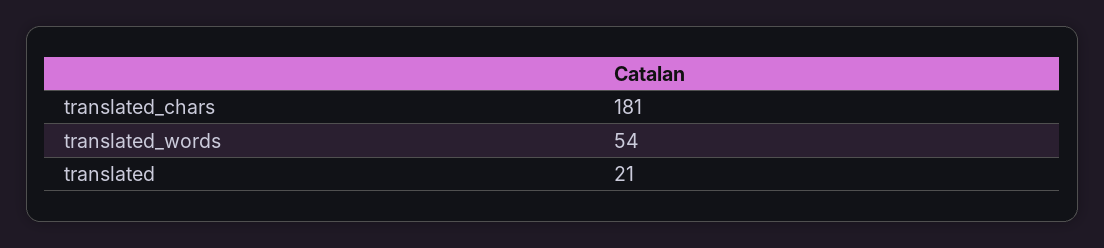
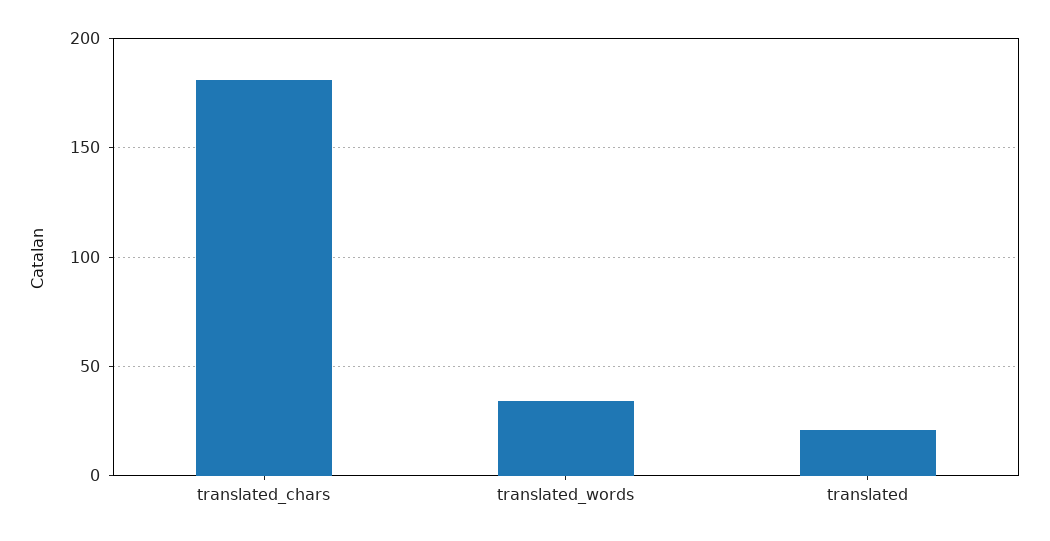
  {
    "translated_chars": 181,
-   "translated_words": 54,
+   "translated_words": 35,
    "translated": 21
  }

